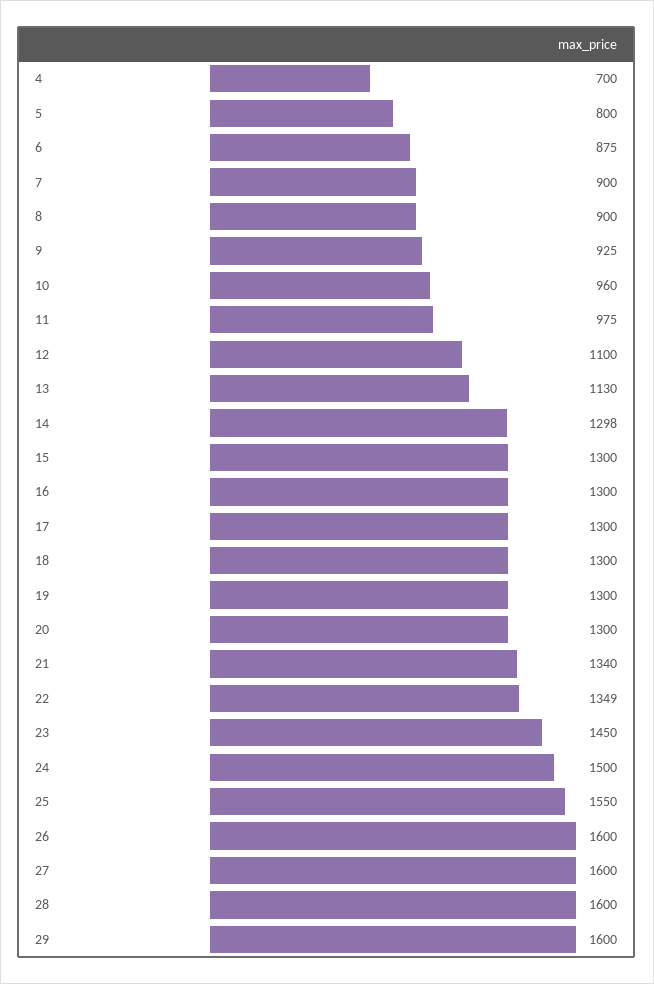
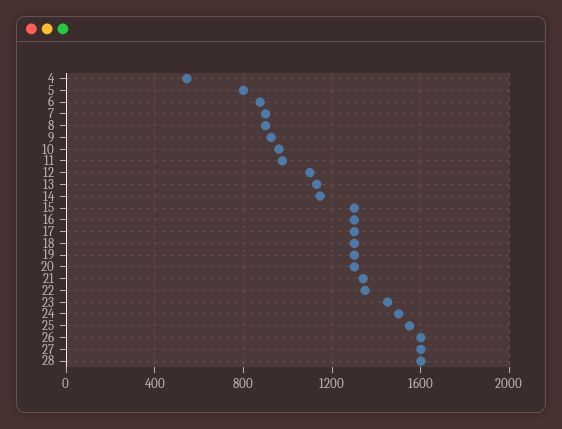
  {
-   "4": 700,
+   "4": 550,
    "5": 800,
    "6": 875,
    "7": 900,
    "8": 900,
    "9": 925,
    "10": 960,
    "11": 975,
    "12": 1100,
    "13": 1130,
-   "14": 1298,
+   "14": 1150,
    "15": 1300,
    "16": 1300,
    "17": 1300,
    "18": 1300,
    "19": 1300,
    "20": 1300,
    "21": 1340,
    "22": 1349,
    "23": 1450,
    "24": 1500,
    "25": 1550,
    "26": 1600,
    "27": 1600,
-   "28": 1600,
+   "28": 1600
-   "29": 1600
  }

